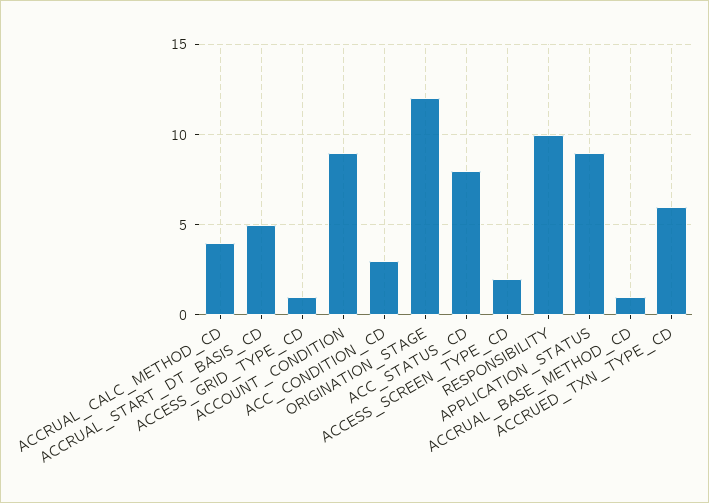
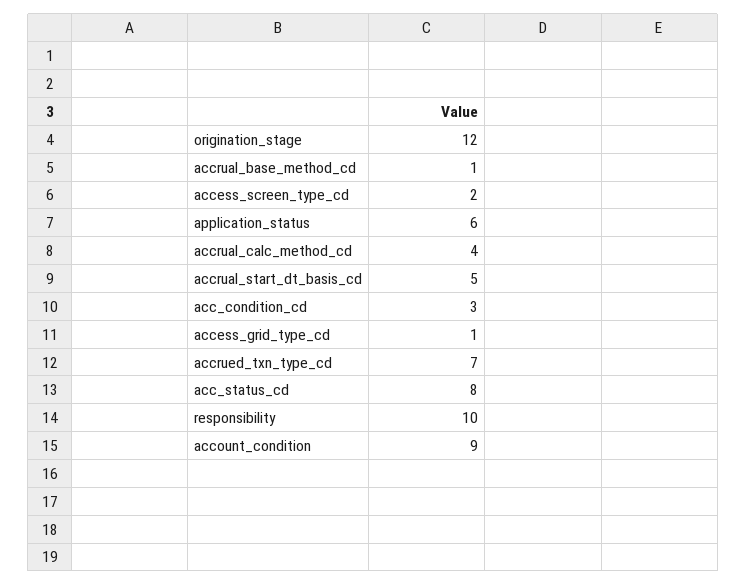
  {
    "ACCRUAL_CALC_METHOD_CD": 4,
    "ACCRUAL_START_DT_BASIS_CD": 5,
    "ACCESS_GRID_TYPE_CD": 1,
    "ACCOUNT_CONDITION": 9,
    "ACC_CONDITION_CD": 3,
    "ORIGINATION_STAGE": 12,
    "ACC_STATUS_CD": 8,
    "ACCESS_SCREEN_TYPE_CD": 2,
    "RESPONSIBILITY": 10,
-   "APPLICATION_STATUS": 9,
+   "APPLICATION_STATUS": 6,
    "ACCRUAL_BASE_METHOD_CD": 1,
-   "ACCRUED_TXN_TYPE_CD": 6
+   "ACCRUED_TXN_TYPE_CD": 7
  }

